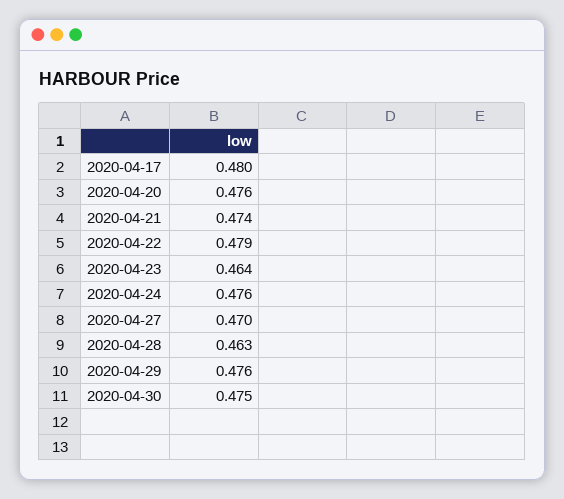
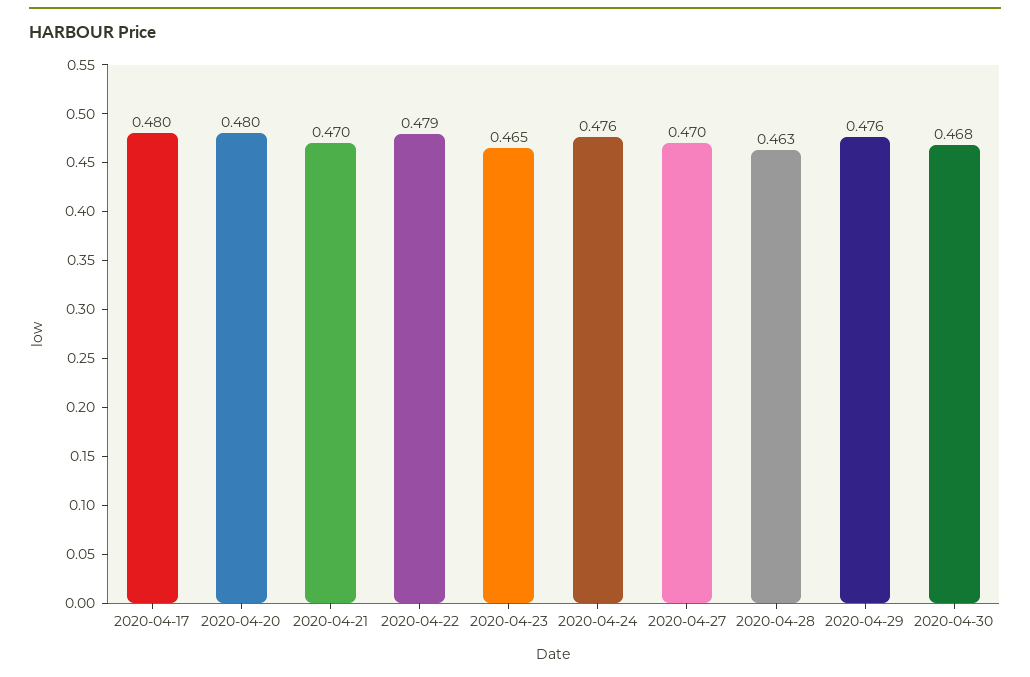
  {
    "2020-04-17": 0.48,
-   "2020-04-20": 0.476,
+   "2020-04-20": 0.48,
-   "2020-04-21": 0.474,
+   "2020-04-21": 0.47,
    "2020-04-22": 0.479,
-   "2020-04-23": 0.464,
+   "2020-04-23": 0.465,
    "2020-04-24": 0.476,
    "2020-04-27": 0.47,
    "2020-04-28": 0.463,
    "2020-04-29": 0.476,
-   "2020-04-30": 0.475
+   "2020-04-30": 0.468
  }

